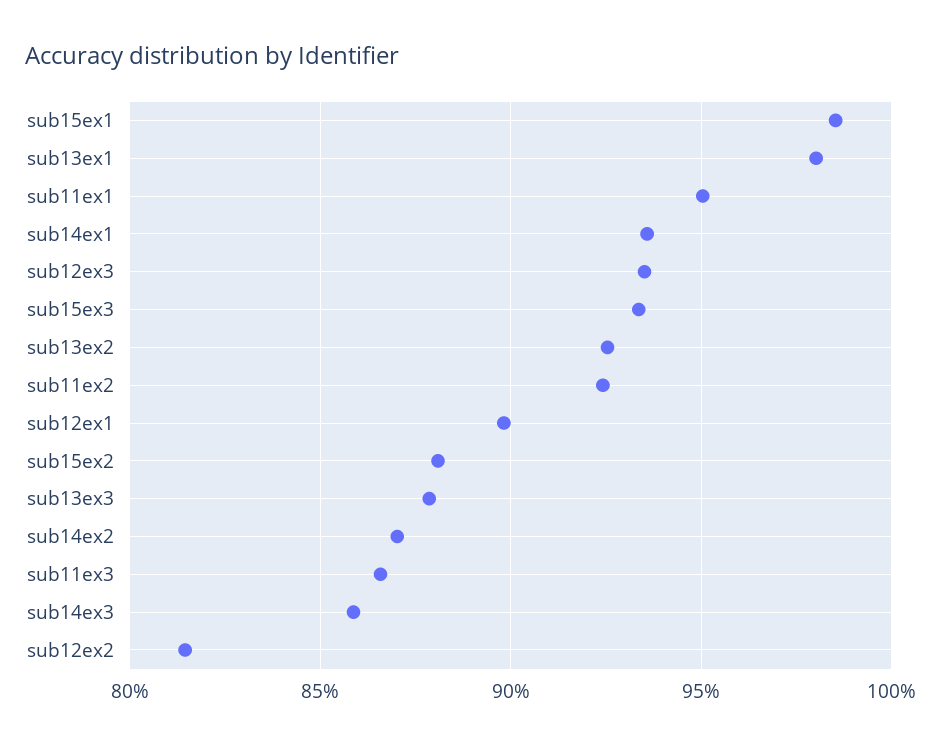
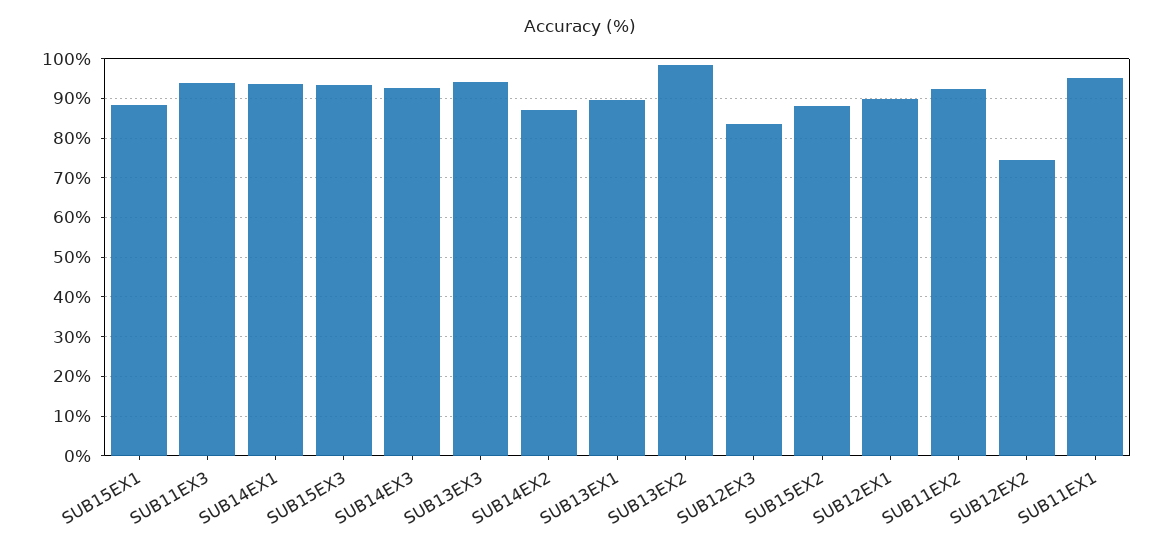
  {
-   "sub15ex1": 98.5,
+   "sub15ex1": 88,
-   "sub13ex1": 98,
+   "sub13ex1": 90,
    "sub11ex1": 95,
    "sub14ex1": 93.5,
-   "sub12ex3": 93.5,
+   "sub12ex3": 84,
    "sub15ex3": 93.5,
-   "sub13ex2": 92.5,
+   "sub13ex2": 98,
    "sub11ex2": 92.5,
    "sub12ex1": 90,
    "sub15ex2": 88,
-   "sub13ex3": 88,
+   "sub13ex3": 94,
    "sub14ex2": 87,
-   "sub11ex3": 86.5,
+   "sub11ex3": 94,
-   "sub14ex3": 86,
+   "sub14ex3": 92,
-   "sub12ex2": 81.5
+   "sub12ex2": 74
  }

